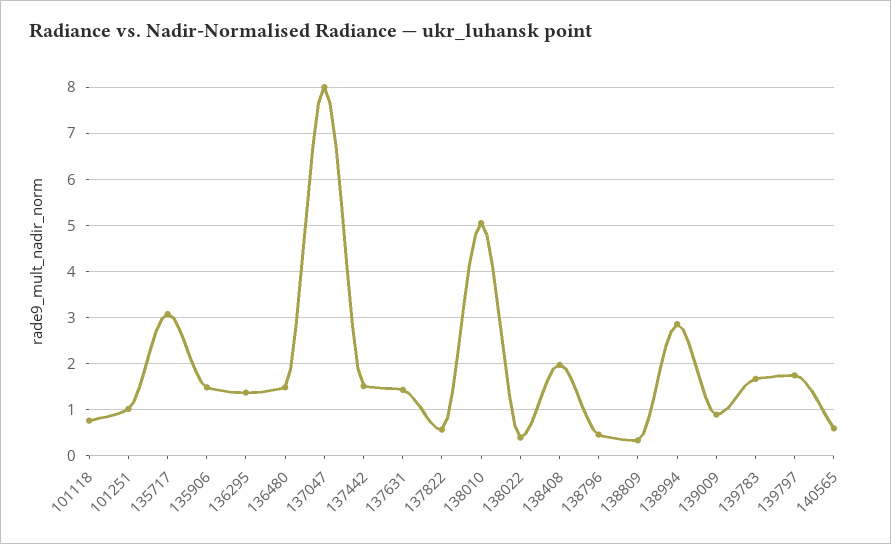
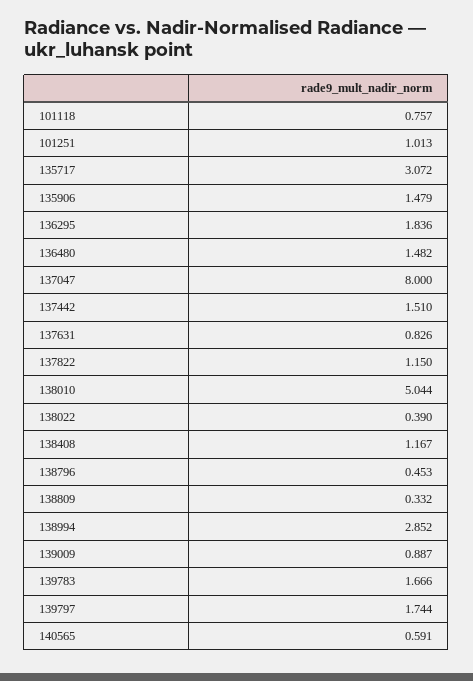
  {
    "101118": 0.757,
    "101251": 1.013,
    "135717": 3.072,
    "135906": 1.479,
-   "136295": 1.4,
+   "136295": 1.836,
    "136480": 1.482,
    "137047": 8,
    "137442": 1.51,
-   "137631": 1.4,
+   "137631": 0.826,
-   "137822": 0.6,
+   "137822": 1.15,
    "138010": 5.044,
    "138022": 0.39,
-   "138408": 2,
+   "138408": 1.167,
    "138796": 0.453,
    "138809": 0.332,
    "138994": 2.852,
    "139009": 0.887,
    "139783": 1.666,
    "139797": 1.744,
    "140565": 0.591
  }

